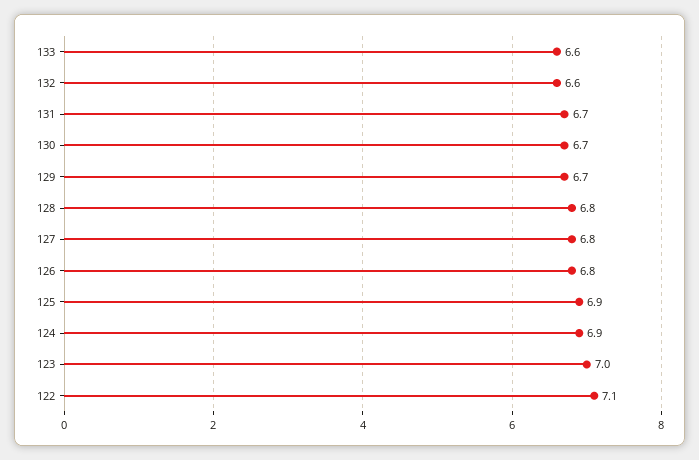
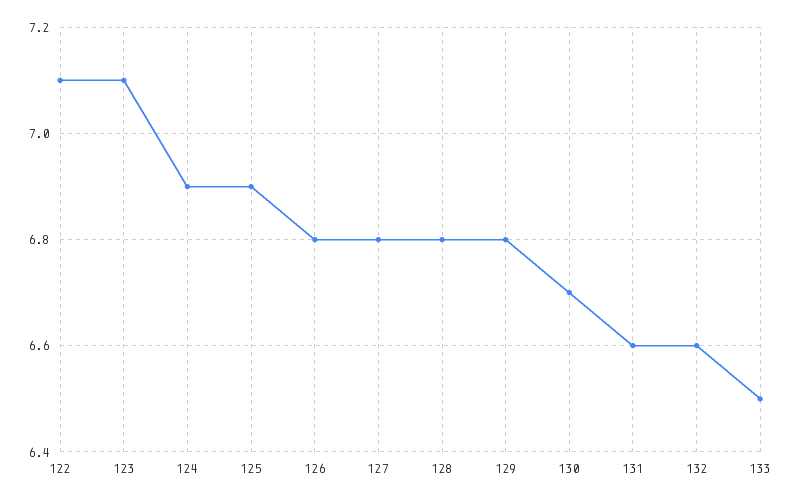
  {
-   "133": 6.6,
+   "133": 6.5,
    "132": 6.6,
-   "131": 6.7,
+   "131": 6.6,
    "130": 6.7,
-   "129": 6.7,
+   "129": 6.8,
    "128": 6.8,
    "127": 6.8,
    "126": 6.8,
    "125": 6.9,
    "124": 6.9,
-   "123": 7,
+   "123": 7.1,
    "122": 7.1
  }

